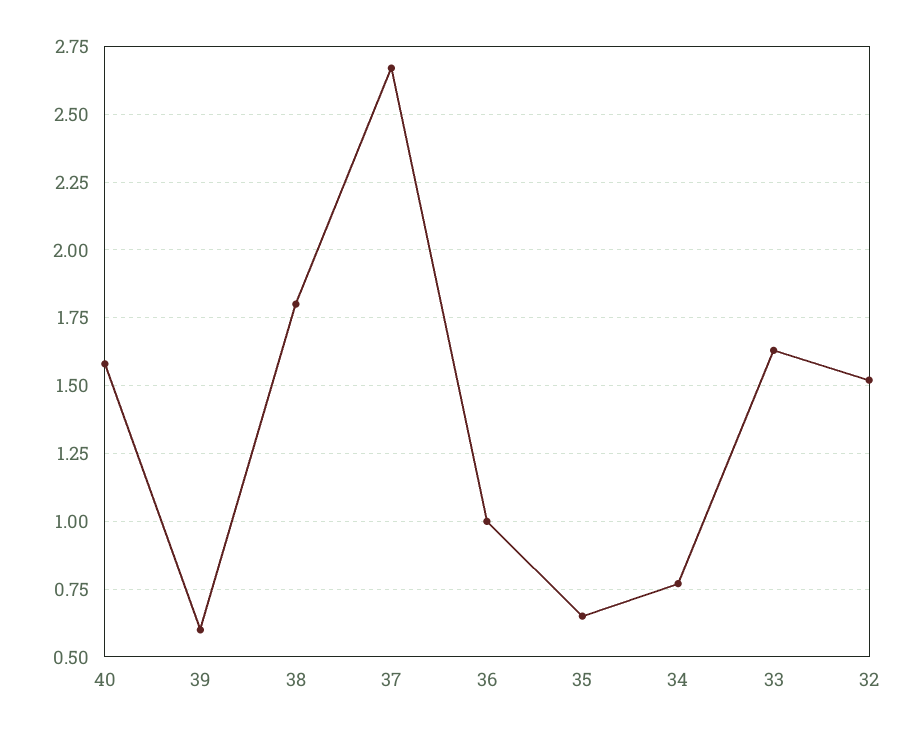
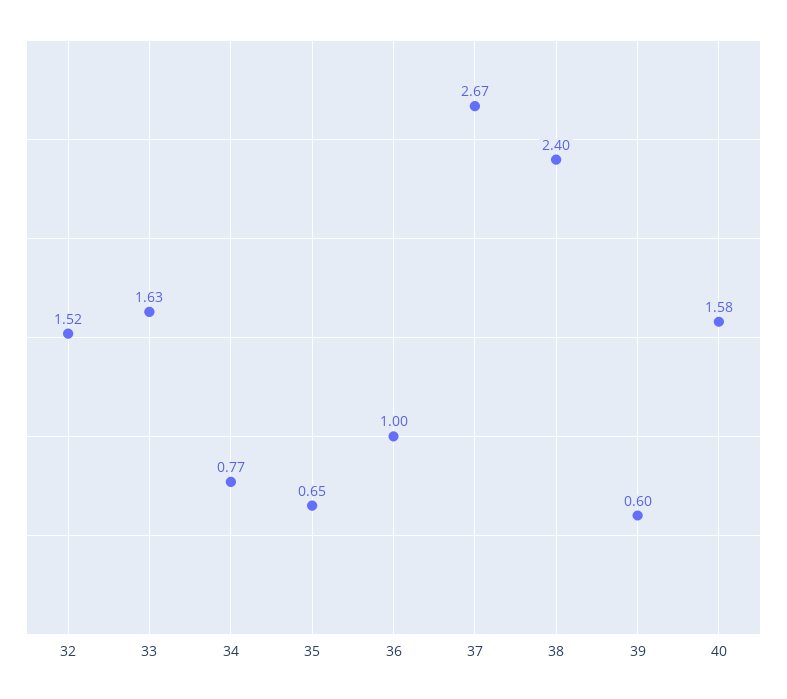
  {
    "40": 1.58,
    "39": 0.6,
-   "38": 1.8,
+   "38": 2.4,
    "37": 2.67,
    "36": 1,
    "35": 0.65,
    "34": 0.77,
    "33": 1.63,
    "32": 1.52
  }

